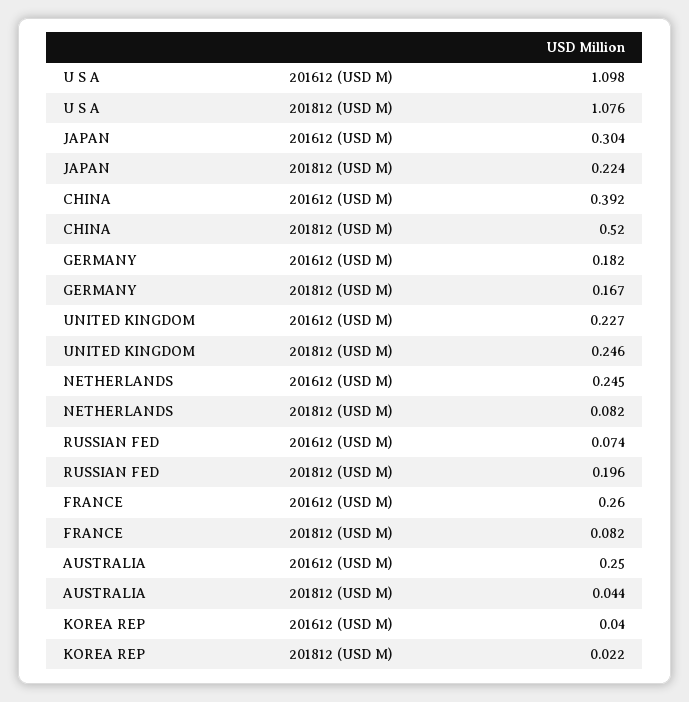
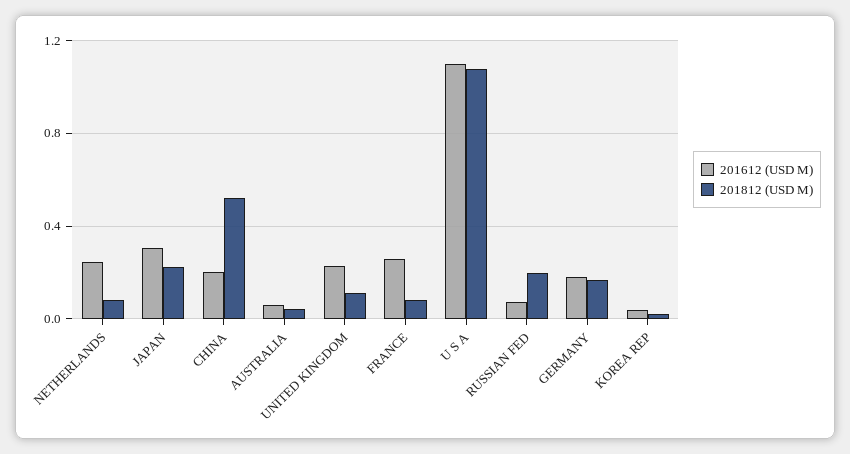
  {
    "201612 (USD M)": {
      "U S A": 1.098,
      "JAPAN": 0.304,
-     "CHINA": 0.392,
+     "CHINA": 0.2,
      "GERMANY": 0.182,
      "UNITED KINGDOM": 0.227,
      "NETHERLANDS": 0.245,
      "RUSSIAN FED": 0.074,
      "FRANCE": 0.26,
-     "AUSTRALIA": 0.25,
+     "AUSTRALIA": 0.05,
      "KOREA REP": 0.04
    },
    "201812 (USD M)": {
      "U S A": 1.076,
      "JAPAN": 0.224,
      "CHINA": 0.52,
      "GERMANY": 0.167,
-     "UNITED KINGDOM": 0.246,
+     "UNITED KINGDOM": 0.1,
      "NETHERLANDS": 0.082,
      "RUSSIAN FED": 0.196,
      "FRANCE": 0.082,
      "AUSTRALIA": 0.044,
      "KOREA REP": 0.022
    }
  }

